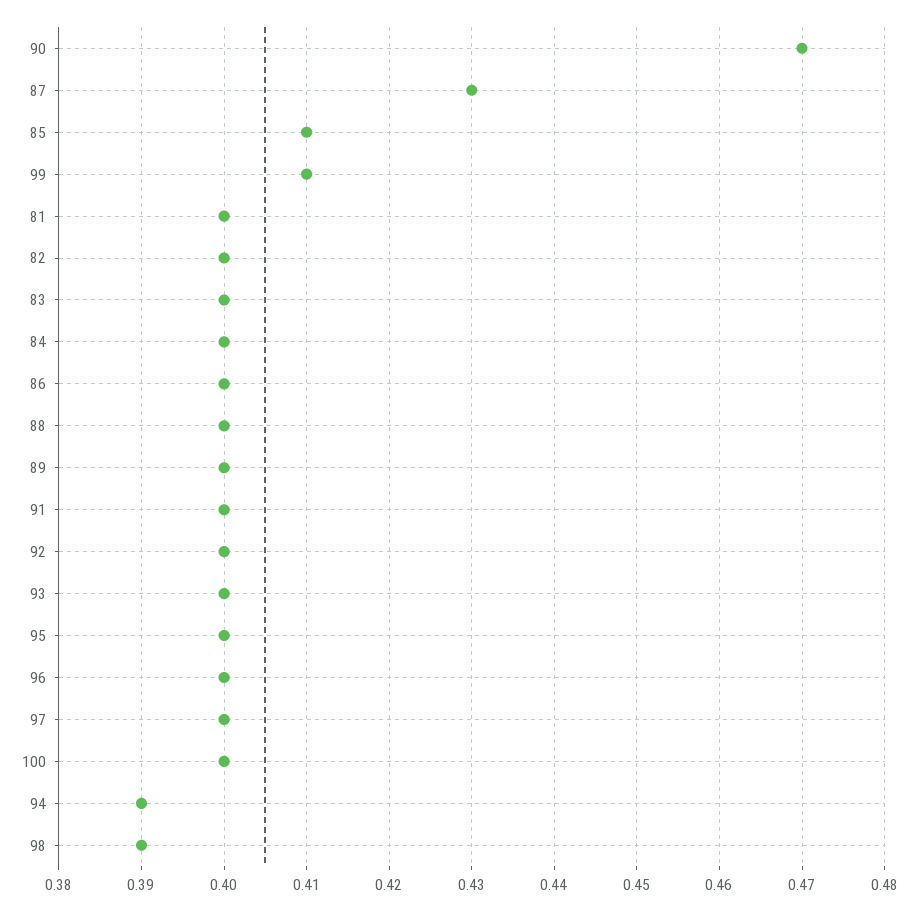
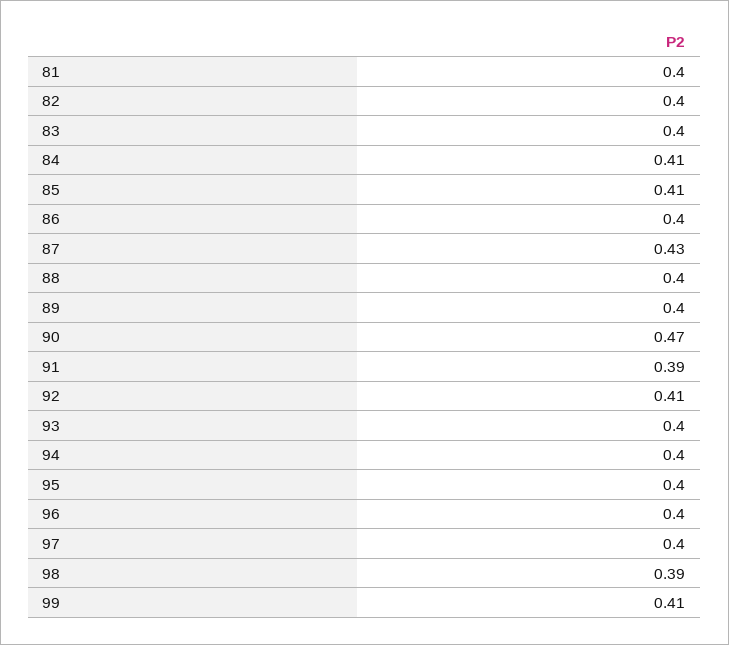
  {
    "90": 0.47,
    "87": 0.43,
    "85": 0.41,
    "99": 0.41,
    "81": 0.4,
    "82": 0.4,
    "83": 0.4,
-   "84": 0.4,
+   "84": 0.41,
    "86": 0.4,
    "88": 0.4,
    "89": 0.4,
-   "91": 0.4,
+   "91": 0.39,
-   "92": 0.4,
+   "92": 0.41,
    "93": 0.4,
    "95": 0.4,
    "96": 0.4,
    "97": 0.4,
-   "100": 0.4,
-   "94": 0.39,
+   "94": 0.4,
    "98": 0.39
  }

